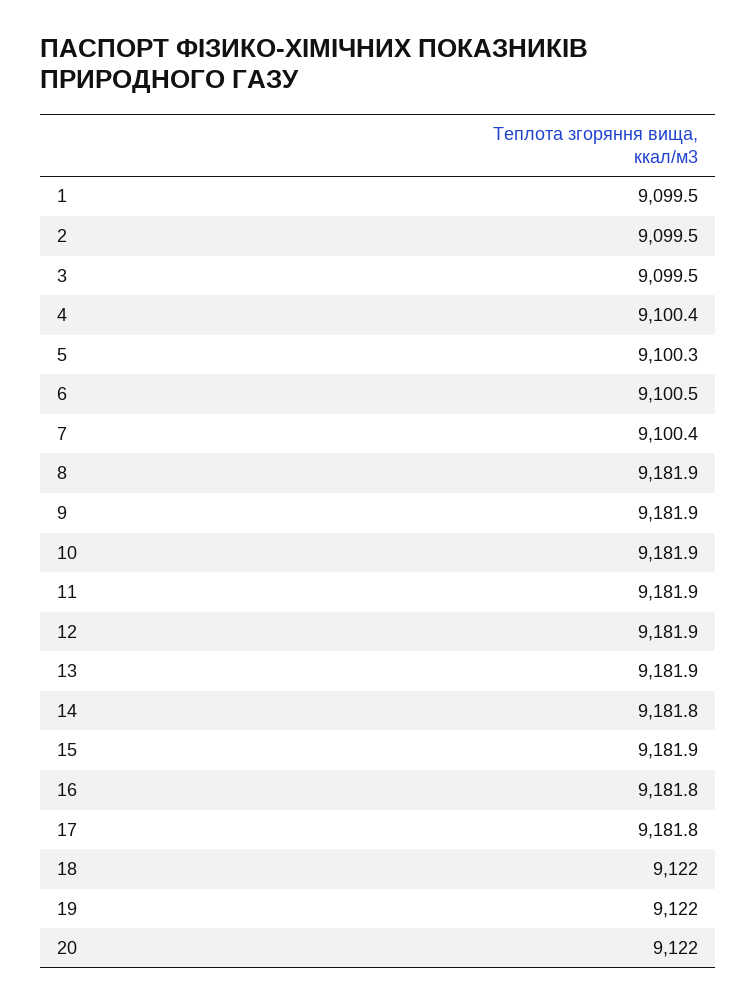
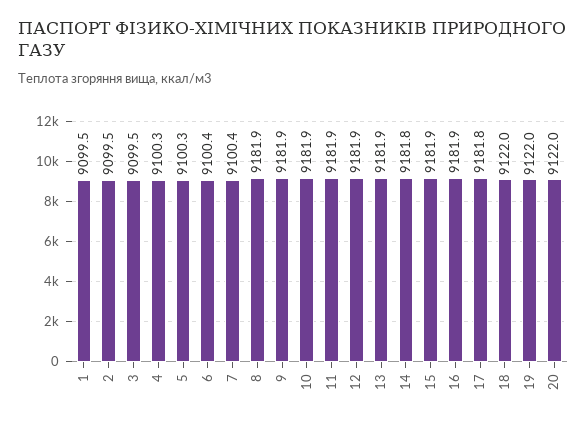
  {
    "1": 9099.5,
    "2": 9099.5,
    "3": 9099.5,
-   "4": 9100.4,
+   "4": 9100.3,
    "5": 9100.3,
-   "6": 9100.5,
+   "6": 9100.4,
    "7": 9100.4,
    "8": 9181.9,
    "9": 9181.9,
    "10": 9181.9,
    "11": 9181.9,
    "12": 9181.9,
    "13": 9181.9,
    "14": 9181.8,
    "15": 9181.9,
-   "16": 9181.8,
+   "16": 9181.9,
    "17": 9181.8,
    "18": 9122,
    "19": 9122,
    "20": 9122
  }

